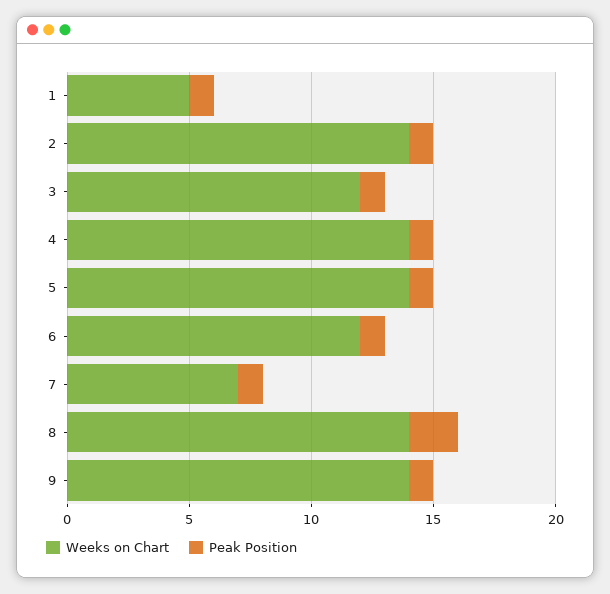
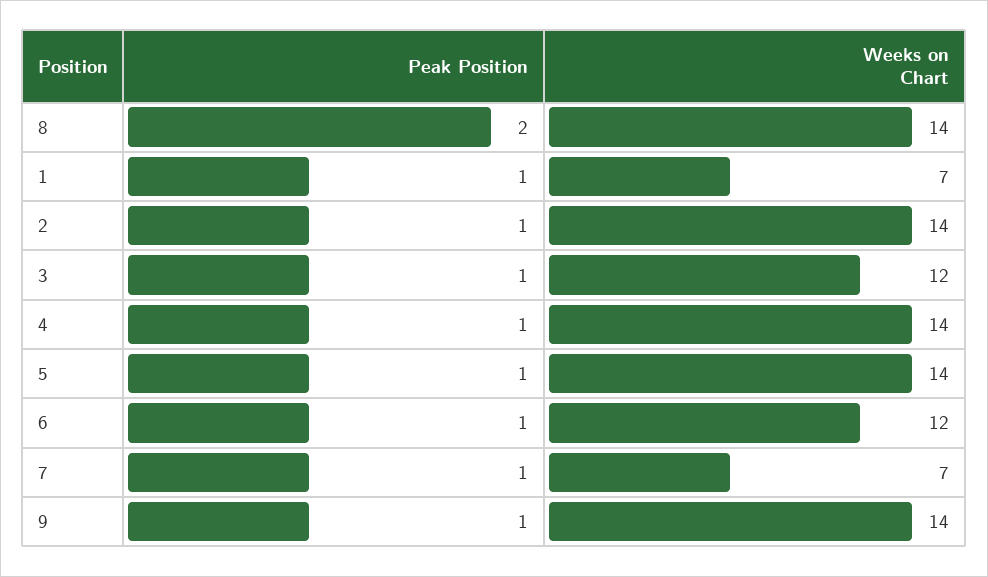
  {
    "Weeks on Chart": {
-     "1": 5,
+     "1": 7,
      "2": 14,
      "3": 12,
      "4": 14,
      "5": 14,
      "6": 12,
      "7": 7,
      "8": 14,
      "9": 14
    },
    "Peak Position": {
      "1": 1,
      "2": 1,
      "3": 1,
      "4": 1,
      "5": 1,
      "6": 1,
      "7": 1,
      "8": 2,
      "9": 1
    }
  }

